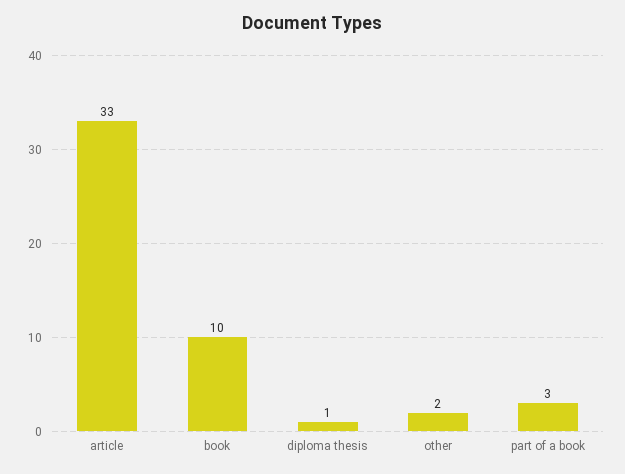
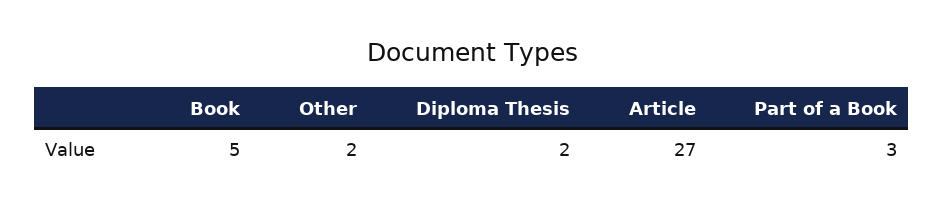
  {
-   "article": 33,
+   "article": 27,
-   "book": 10,
+   "book": 5,
-   "diploma thesis": 1,
+   "diploma thesis": 2,
    "other": 2,
    "part of a book": 3
  }

